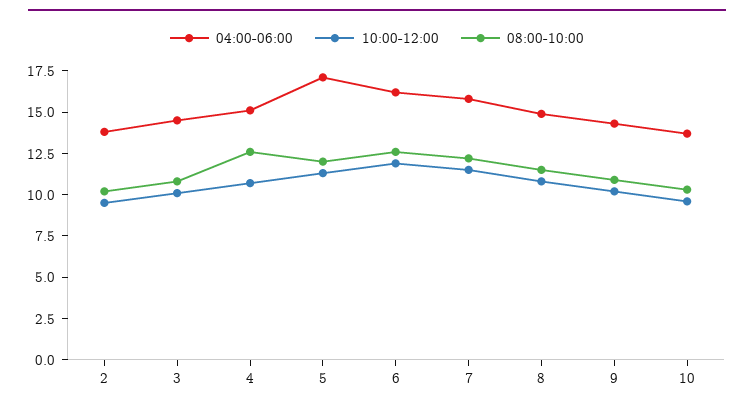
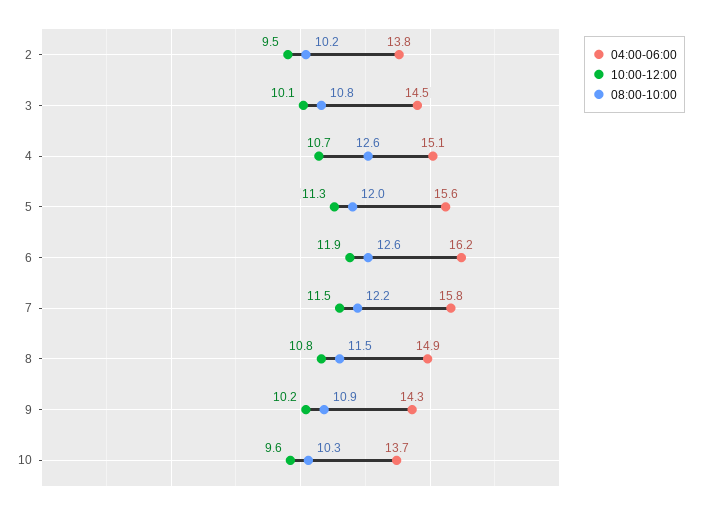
  {
    "04:00-06:00": {
      "2": 13.8,
      "3": 14.5,
      "4": 15.1,
-     "5": 17,
+     "5": 15.6,
      "6": 16.2,
      "7": 15.8,
      "8": 14.9,
      "9": 14.3,
      "10": 13.7
    },
    "10:00-12:00": {
      "2": 9.5,
      "3": 10.1,
      "4": 10.7,
      "5": 11.3,
      "6": 11.9,
      "7": 11.5,
      "8": 10.8,
      "9": 10.2,
      "10": 9.6
    },
    "08:00-10:00": {
      "2": 10.2,
      "3": 10.8,
      "4": 12.6,
      "5": 12,
      "6": 12.6,
      "7": 12.2,
      "8": 11.5,
      "9": 10.9,
      "10": 10.3
    }
  }

